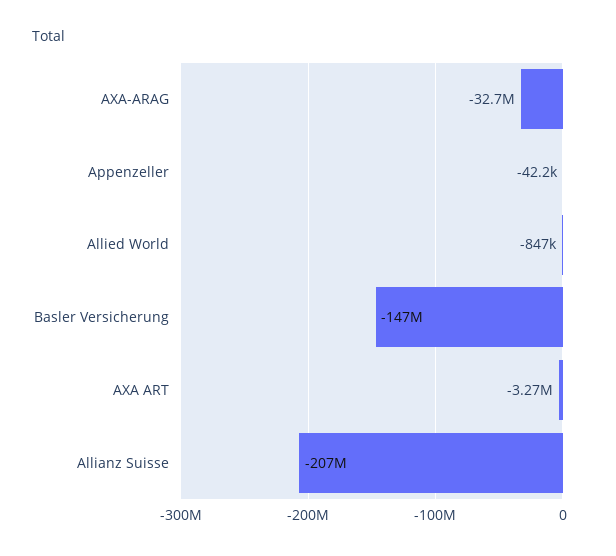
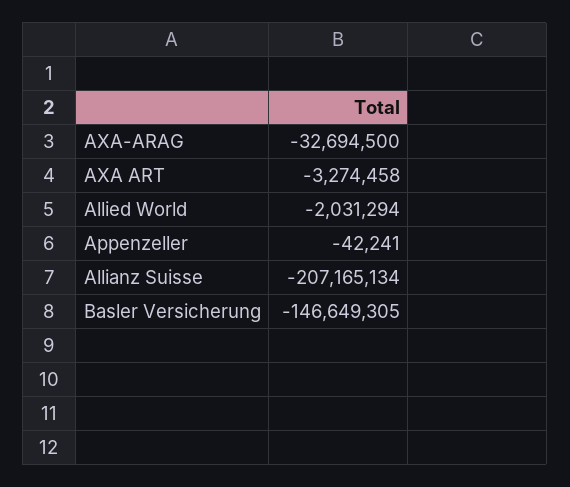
  {
    "AXA-ARAG": -32694500,
    "Appenzeller": -42241,
-   "Allied World": -847000,
+   "Allied World": -2031294,
    "Basler Versicherung": -146649305,
    "AXA ART": -3274458,
    "Allianz Suisse": -207165134
  }

